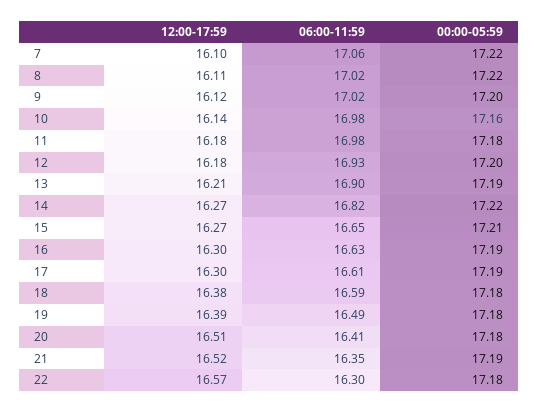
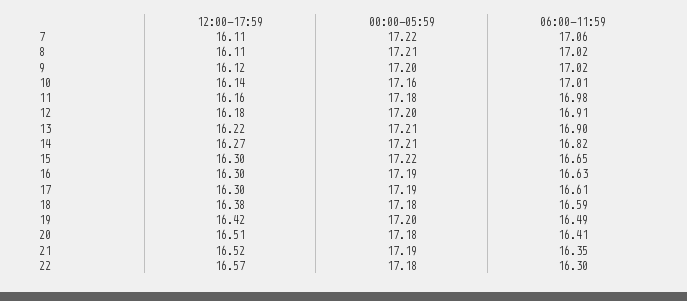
  {
    "12:00-17:59": {
-     "7": 16.1,
+     "7": 16.11,
      "8": 16.11,
      "9": 16.12,
      "10": 16.14,
-     "11": 16.18,
+     "11": 16.16,
      "12": 16.18,
-     "13": 16.21,
+     "13": 16.22,
      "14": 16.27,
-     "15": 16.27,
+     "15": 16.3,
      "16": 16.3,
      "17": 16.3,
      "18": 16.38,
-     "19": 16.39,
+     "19": 16.42,
      "20": 16.51,
      "21": 16.52,
      "22": 16.57
    },
    "06:00-11:59": {
      "7": 17.06,
      "8": 17.02,
      "9": 17.02,
-     "10": 16.98,
+     "10": 17.01,
      "11": 16.98,
-     "12": 16.93,
+     "12": 16.91,
      "13": 16.9,
      "14": 16.82,
      "15": 16.65,
      "16": 16.63,
      "17": 16.61,
      "18": 16.59,
      "19": 16.49,
      "20": 16.41,
      "21": 16.35,
      "22": 16.3
    },
    "00:00-05:59": {
      "7": 17.22,
-     "8": 17.22,
+     "8": 17.21,
      "9": 17.2,
      "10": 17.16,
      "11": 17.18,
      "12": 17.2,
-     "13": 17.19,
+     "13": 17.21,
-     "14": 17.22,
+     "14": 17.21,
-     "15": 17.21,
+     "15": 17.22,
      "16": 17.19,
      "17": 17.19,
      "18": 17.18,
-     "19": 17.18,
+     "19": 17.2,
      "20": 17.18,
      "21": 17.19,
      "22": 17.18
    }
  }

